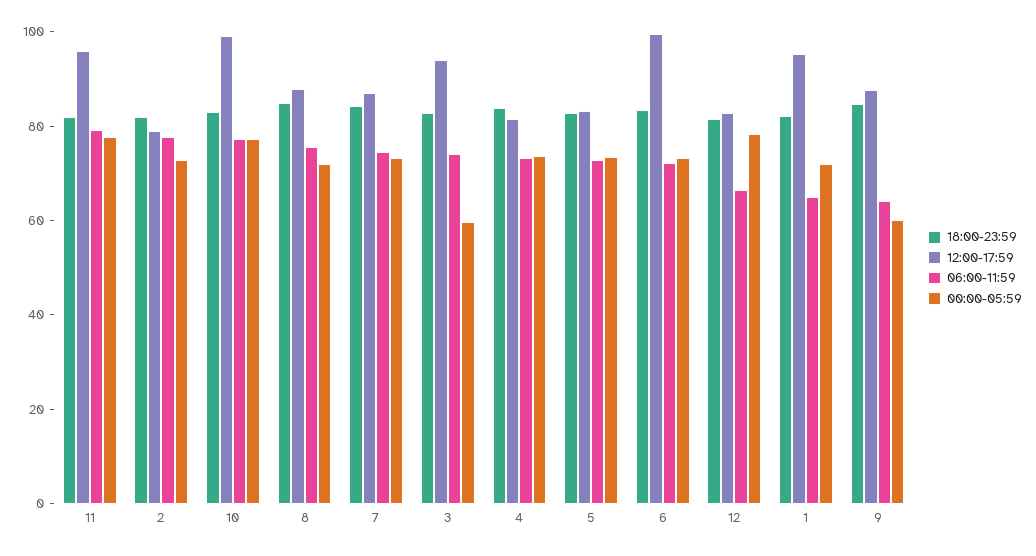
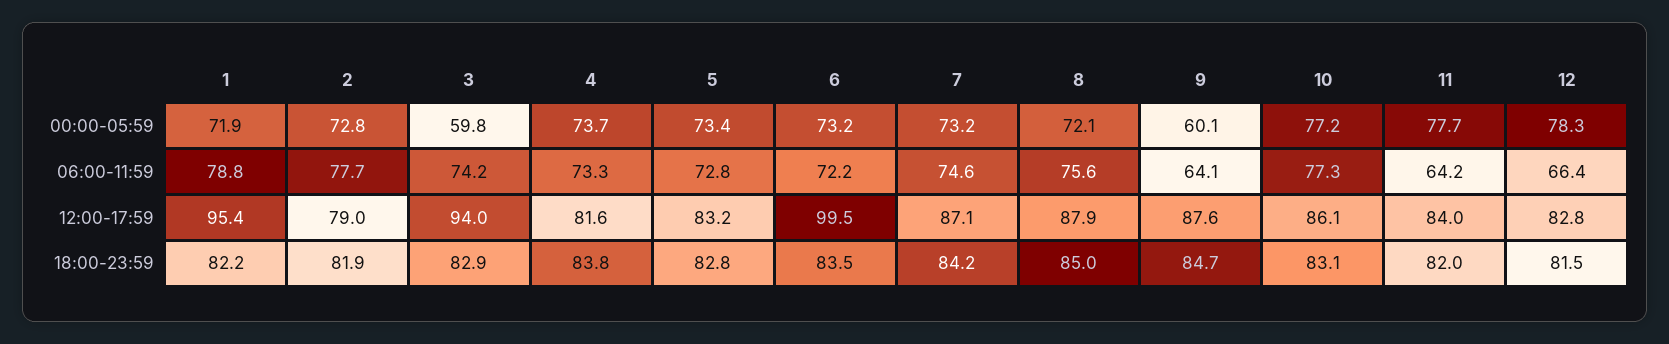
  {
    "18:00-23:59": {
      "11": 82,
      "2": 81.9,
      "10": 83.1,
      "8": 85,
      "7": 84.2,
      "3": 82.9,
      "4": 83.8,
      "5": 82.8,
      "6": 83.5,
      "12": 81.5,
      "1": 82.2,
      "9": 84.7
    },
    "12:00-17:59": {
-     "11": 95,
+     "11": 84,
      "2": 79,
-     "10": 100,
+     "10": 86.1,
      "8": 87.9,
      "7": 87.1,
      "3": 94,
      "4": 81.6,
      "5": 83.2,
      "6": 99.5,
      "12": 82.8,
      "1": 95.4,
      "9": 87.6
    },
    "06:00-11:59": {
-     "11": 80,
+     "11": 64.2,
      "2": 77.7,
      "10": 77.3,
      "8": 75.6,
      "7": 74.6,
      "3": 74.2,
      "4": 73.3,
      "5": 72.8,
      "6": 72.2,
      "12": 66.4,
-     "1": 65,
+     "1": 78.8,
      "9": 64.1
    },
    "00:00-05:59": {
      "11": 77.7,
      "2": 72.8,
      "10": 77.2,
      "8": 72.1,
      "7": 73.2,
      "3": 59.8,
      "4": 73.7,
      "5": 73.4,
      "6": 73.2,
      "12": 78.3,
      "1": 71.9,
      "9": 60.1
    }
  }

